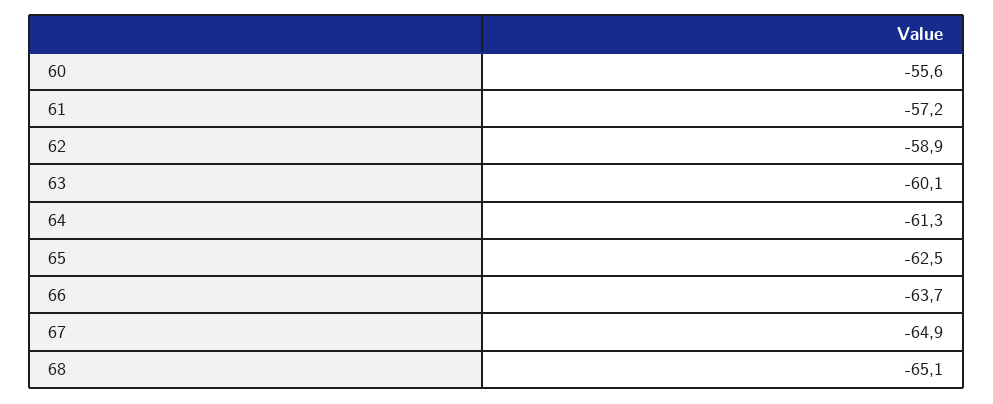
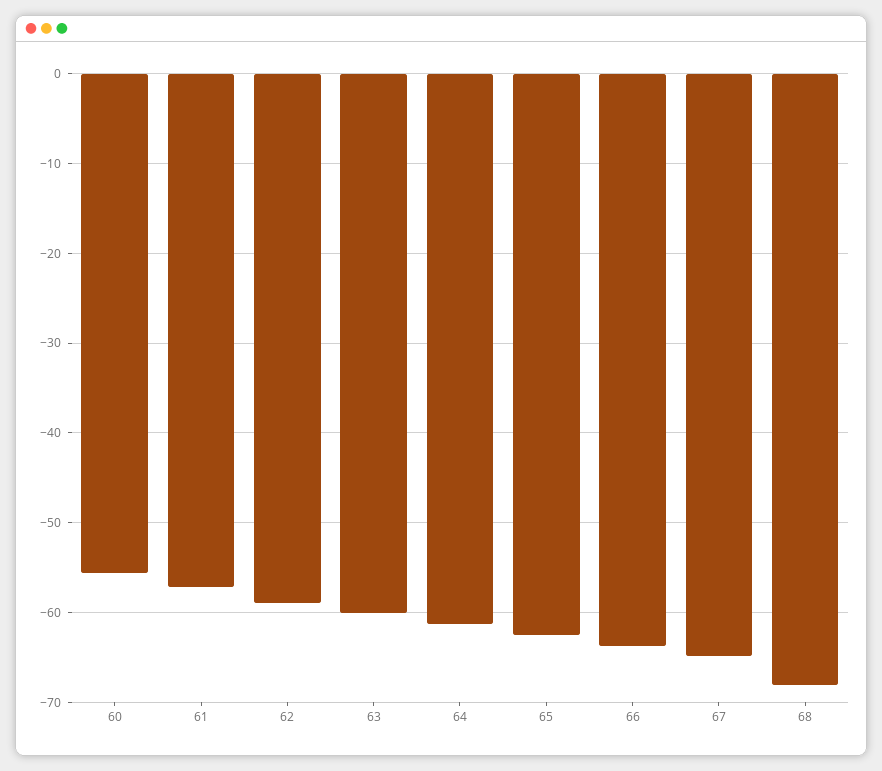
  {
    "60": -55.6,
    "61": -57.2,
    "62": -58.9,
    "63": -60.1,
    "64": -61.3,
    "65": -62.5,
    "66": -63.7,
    "67": -64.9,
-   "68": -65.1
+   "68": -68
  }

